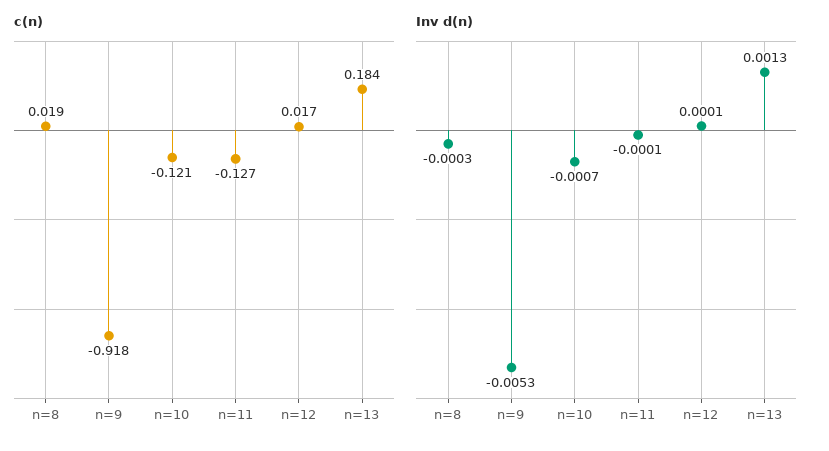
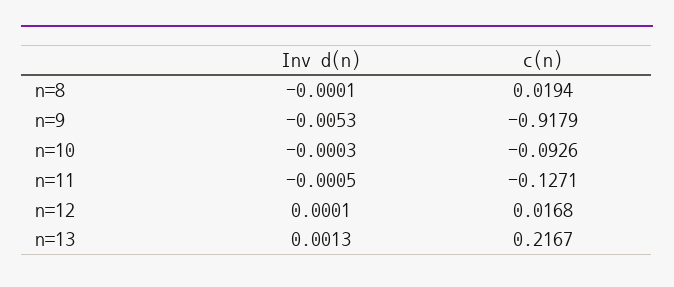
  {
    "c(n)": {
      "n=8": 0.0194,
      "n=9": -0.9179,
-     "n=10": -0.121,
+     "n=10": -0.0926,
      "n=11": -0.1271,
      "n=12": 0.0168,
-     "n=13": 0.184
+     "n=13": 0.2167
    },
    "Inv d(n)": {
-     "n=8": -0.0003,
+     "n=8": -0.0001,
      "n=9": -0.0053,
-     "n=10": -0.0007,
+     "n=10": -0.0003,
-     "n=11": -0.0001,
+     "n=11": -0.0005,
      "n=12": 0.0001,
      "n=13": 0.0013
    }
  }

